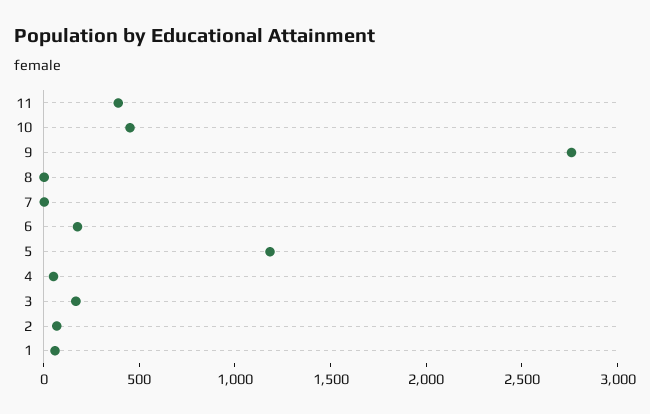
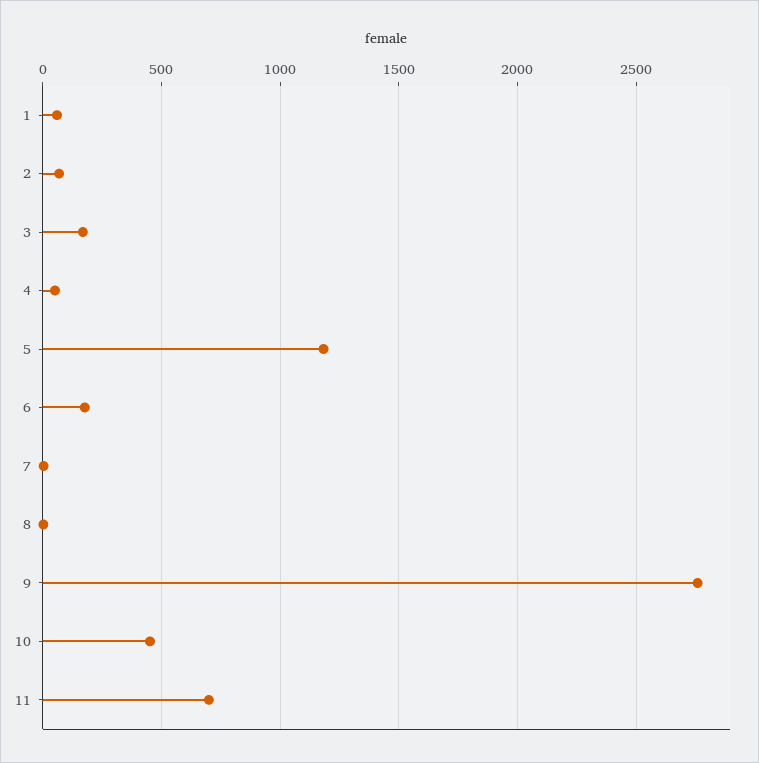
  {
-   "11": 400,
+   "11": 700,
    "10": 450,
    "9": 2750,
    "8": 0,
    "7": 0,
    "6": 200,
    "5": 1200,
    "4": 50,
    "3": 150,
    "2": 50,
    "1": 50
  }

